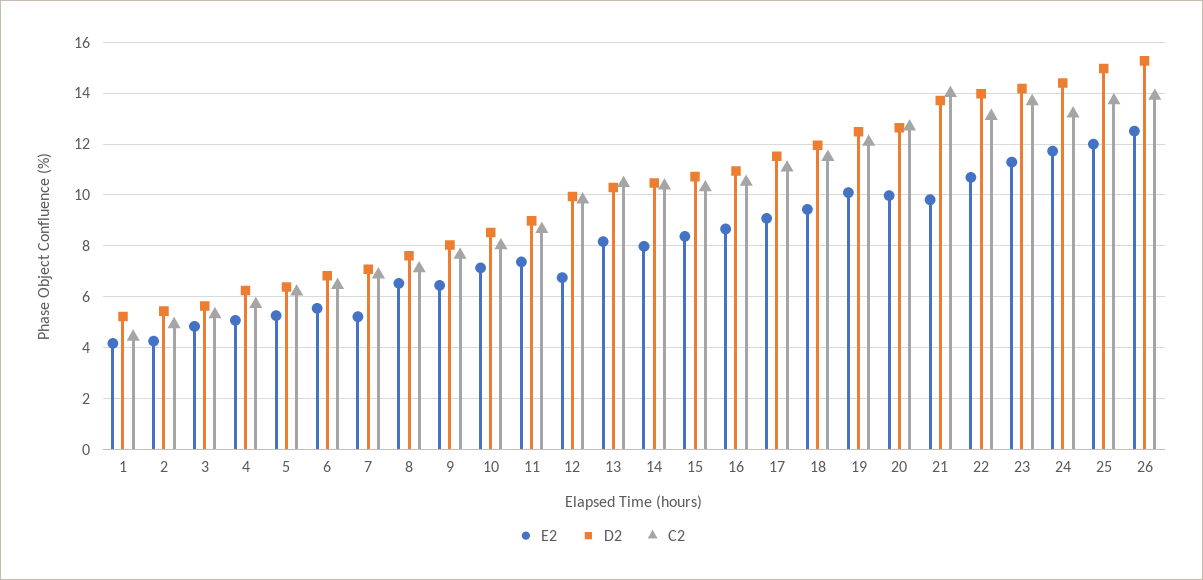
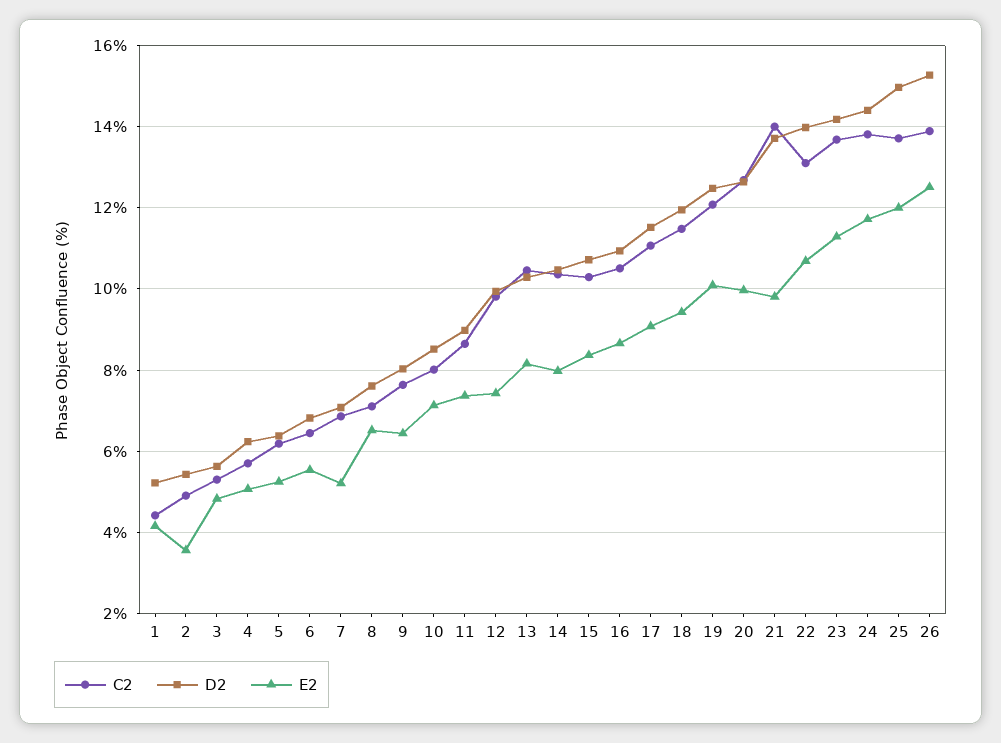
  {
    "E2": {
      "1": 4.2,
-     "2": 4.25,
+     "2": 3.6,
      "3": 4.8,
      "4": 5,
      "5": 5.2,
      "6": 5.6,
      "7": 5.2,
      "8": 6.6,
      "9": 6.4,
      "10": 7.2,
      "11": 7.4,
-     "12": 6.75,
+     "12": 7.4,
      "13": 8.2,
      "14": 8,
      "15": 8.4,
      "16": 8.6,
      "17": 9,
      "18": 9.4,
      "19": 10,
      "20": 10,
      "21": 9.8,
      "22": 10.6,
      "23": 11.2,
      "24": 11.8,
      "25": 12,
      "26": 12.6
    },
    "D2": {
      "1": 5.2,
      "2": 5.4,
      "3": 5.6,
      "4": 6.2,
      "5": 6.4,
      "6": 6.8,
      "7": 7,
      "8": 7.6,
      "9": 8,
      "10": 8.6,
      "11": 9,
      "12": 10,
      "13": 10.2,
      "14": 10.4,
      "15": 10.8,
      "16": 11,
      "17": 11.6,
      "18": 12,
      "19": 12.4,
      "20": 12.6,
      "21": 13.8,
      "22": 14,
      "23": 14.2,
      "24": 14.4,
      "25": 15,
      "26": 15.2
    },
    "C2": {
      "1": 4.4,
      "2": 5,
      "3": 5.4,
      "4": 5.8,
      "5": 6.2,
      "6": 6.4,
      "7": 6.8,
      "8": 7.2,
      "9": 7.6,
      "10": 8,
      "11": 8.6,
      "12": 9.8,
      "13": 10.4,
      "14": 10.4,
      "15": 10.2,
      "16": 10.6,
      "17": 11,
      "18": 11.4,
      "19": 12,
      "20": 12.6,
      "21": 14,
      "22": 13.2,
      "23": 13.6,
-     "24": 13.25,
+     "24": 13.8,
      "25": 13.8,
      "26": 13.8
    }
  }

